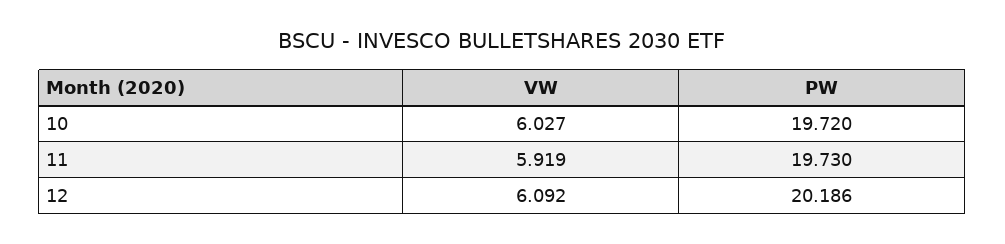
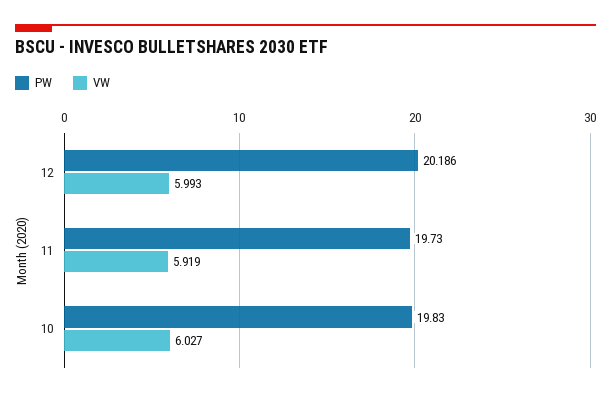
  {
    "VW": {
      "10": 6.027,
      "11": 5.919,
-     "12": 6.092
+     "12": 5.993
    },
    "PW": {
-     "10": 19.72,
+     "10": 19.83,
      "11": 19.73,
      "12": 20.186
    }
  }

